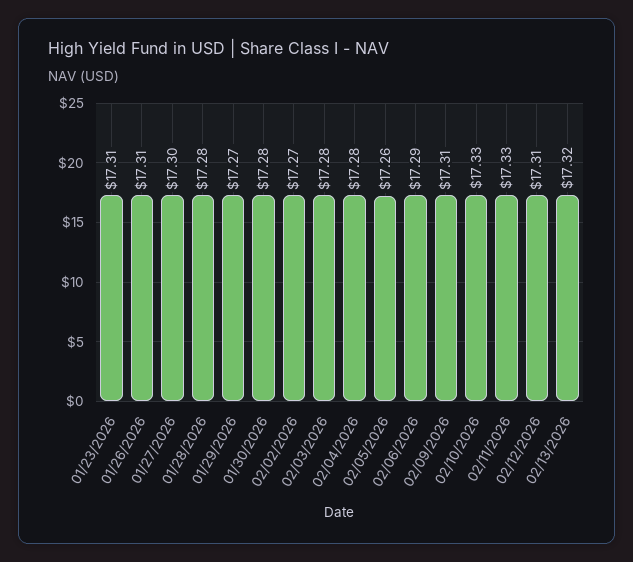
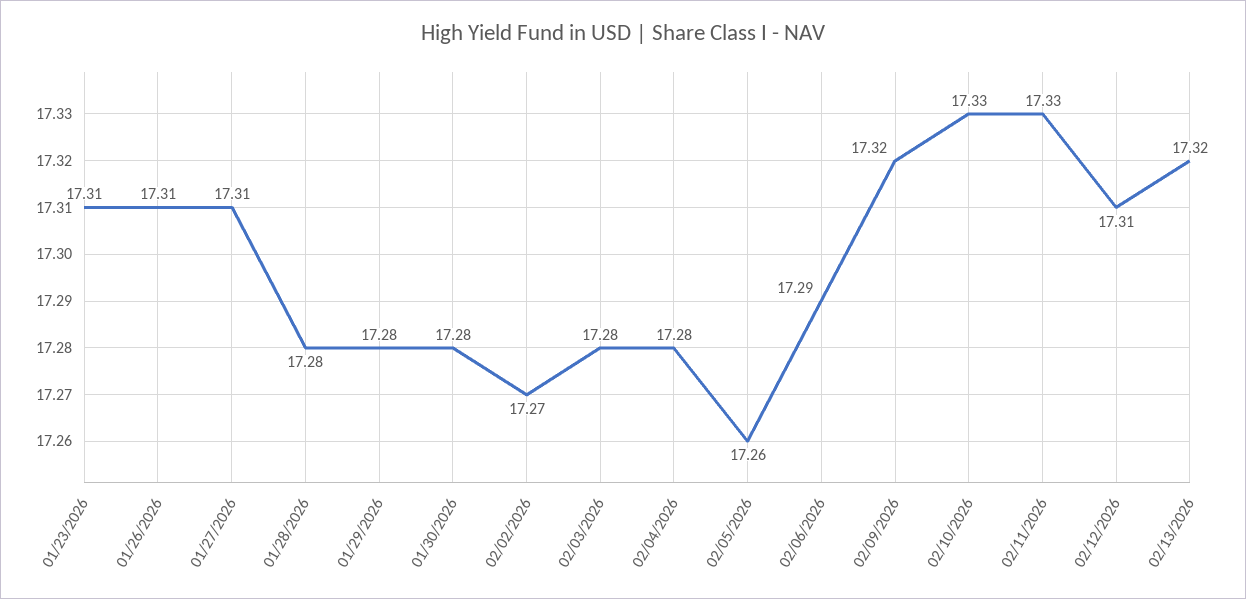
  {
    "01/23/2026": 17.31,
    "01/26/2026": 17.31,
-   "01/27/2026": 17.3,
+   "01/27/2026": 17.31,
    "01/28/2026": 17.28,
-   "01/29/2026": 17.27,
+   "01/29/2026": 17.28,
    "01/30/2026": 17.28,
    "02/02/2026": 17.27,
    "02/03/2026": 17.28,
    "02/04/2026": 17.28,
    "02/05/2026": 17.26,
    "02/06/2026": 17.29,
-   "02/09/2026": 17.31,
+   "02/09/2026": 17.32,
    "02/10/2026": 17.33,
    "02/11/2026": 17.33,
    "02/12/2026": 17.31,
    "02/13/2026": 17.32
  }

